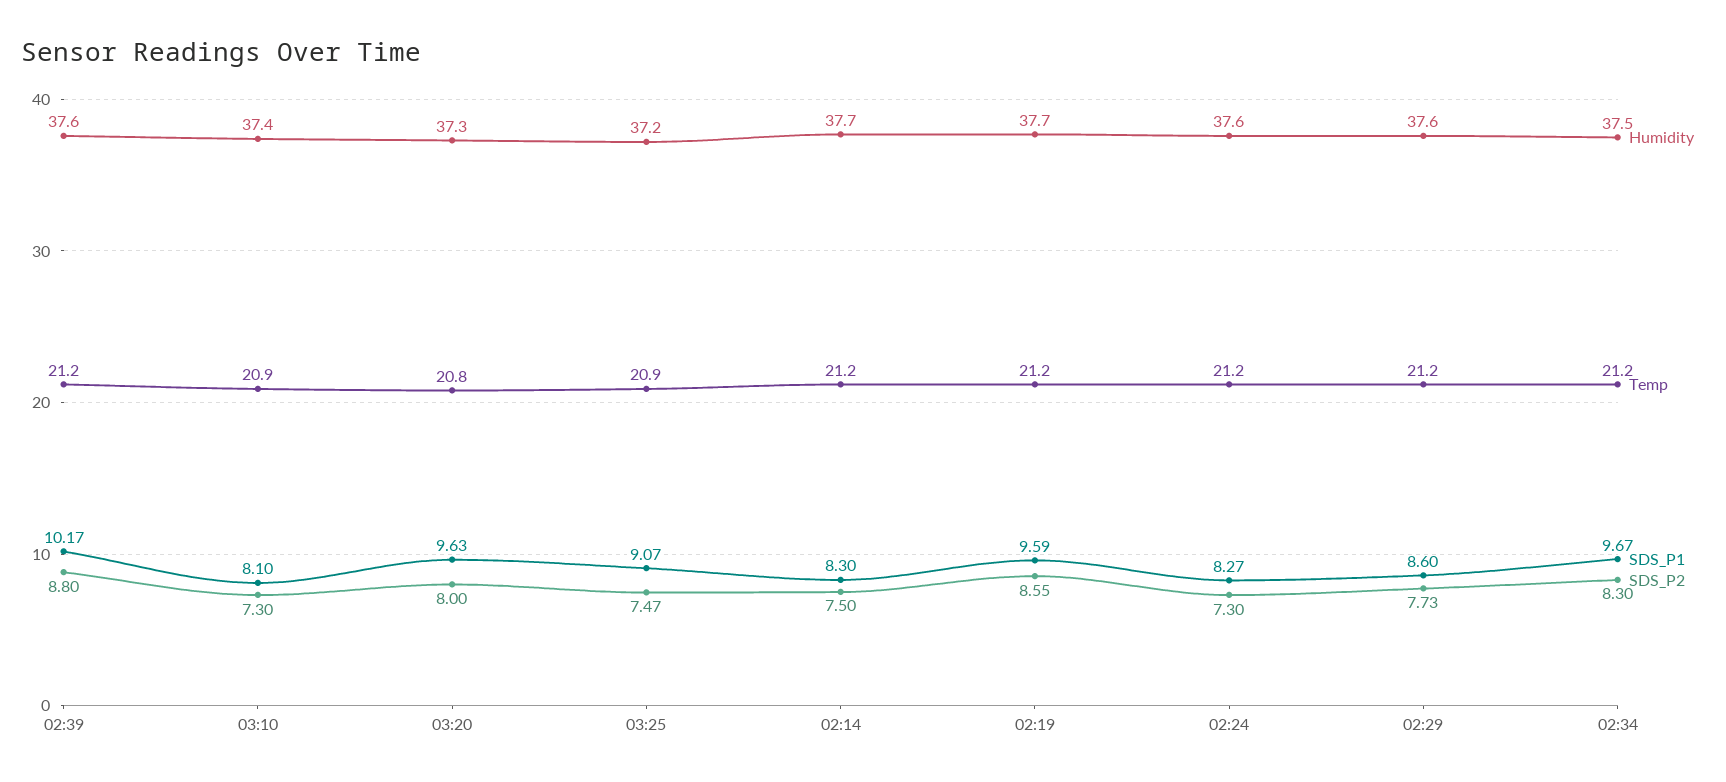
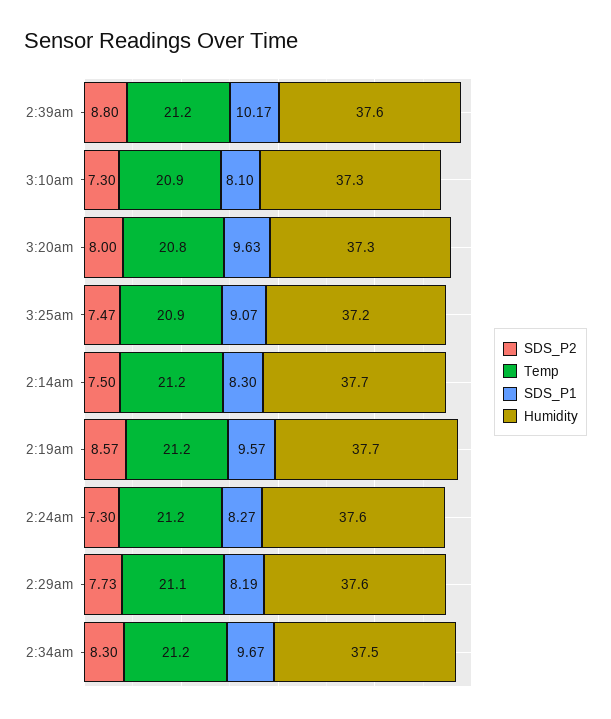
  {
    "Humidity": {
      "02:39": 37.6,
-     "03:10": 37.4,
+     "03:10": 37.3,
      "03:20": 37.3,
      "03:25": 37.2,
      "02:14": 37.7,
      "02:19": 37.7,
      "02:24": 37.6,
      "02:29": 37.6,
      "02:34": 37.5
    },
    "Temp": {
      "02:39": 21.2,
      "03:10": 20.9,
      "03:20": 20.8,
      "03:25": 20.9,
      "02:14": 21.2,
      "02:19": 21.2,
      "02:24": 21.2,
-     "02:29": 21.2,
+     "02:29": 21.1,
      "02:34": 21.2
    },
    "SDS_P1": {
      "02:39": 10.17,
      "03:10": 8.1,
      "03:20": 9.63,
      "03:25": 9.07,
      "02:14": 8.3,
-     "02:19": 9.59,
+     "02:19": 9.57,
      "02:24": 8.27,
-     "02:29": 8.6,
+     "02:29": 8.19,
      "02:34": 9.67
    },
    "SDS_P2": {
      "02:39": 8.8,
      "03:10": 7.3,
      "03:20": 8,
      "03:25": 7.47,
      "02:14": 7.5,
-     "02:19": 8.55,
+     "02:19": 8.57,
      "02:24": 7.3,
      "02:29": 7.73,
      "02:34": 8.3
    }
  }

